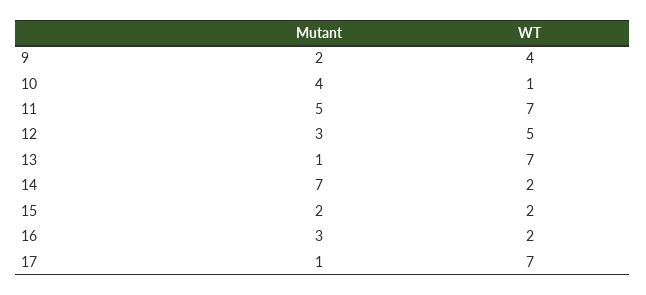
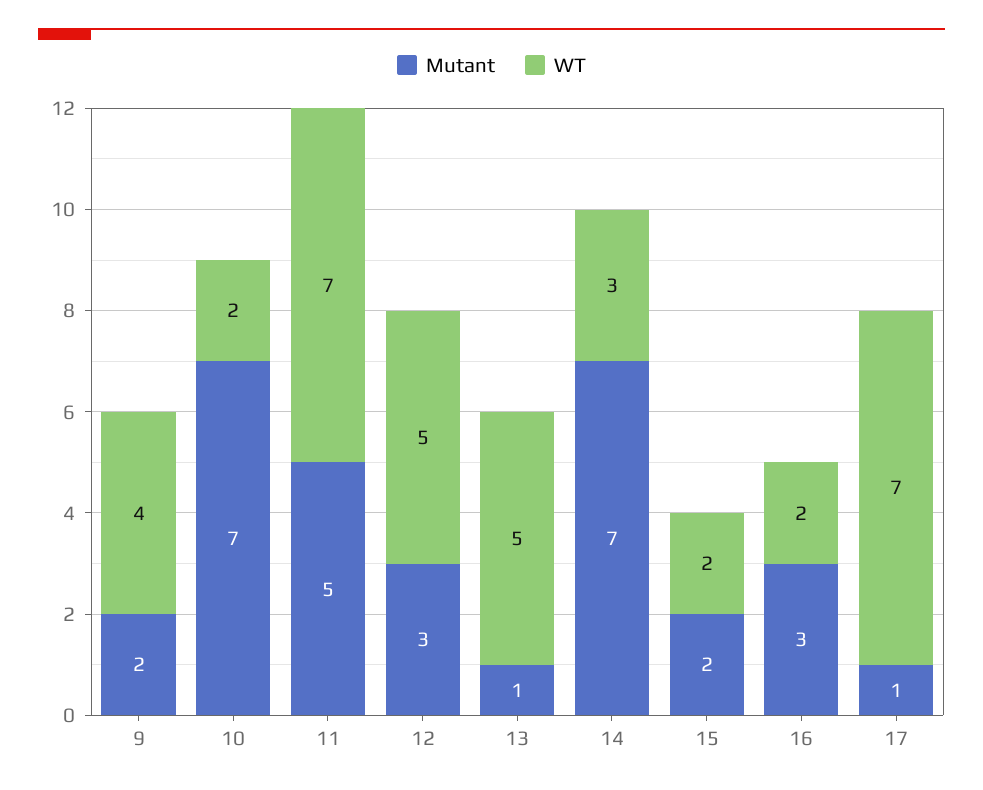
  {
    "Mutant": {
      "9": 2,
-     "10": 4,
+     "10": 7,
      "11": 5,
      "12": 3,
      "13": 1,
      "14": 7,
      "15": 2,
      "16": 3,
      "17": 1
    },
    "WT": {
      "9": 4,
-     "10": 1,
+     "10": 2,
      "11": 7,
      "12": 5,
-     "13": 7,
+     "13": 5,
-     "14": 2,
+     "14": 3,
      "15": 2,
      "16": 2,
      "17": 7
    }
  }

